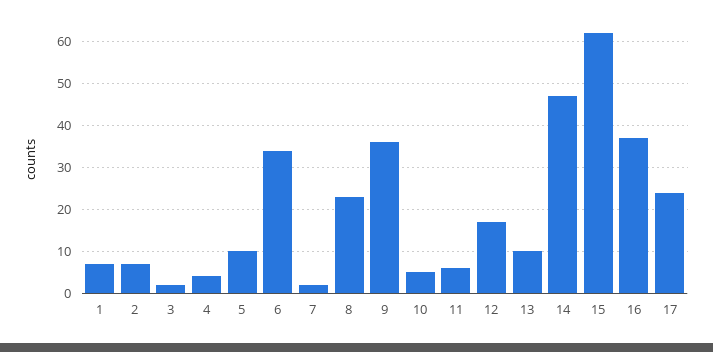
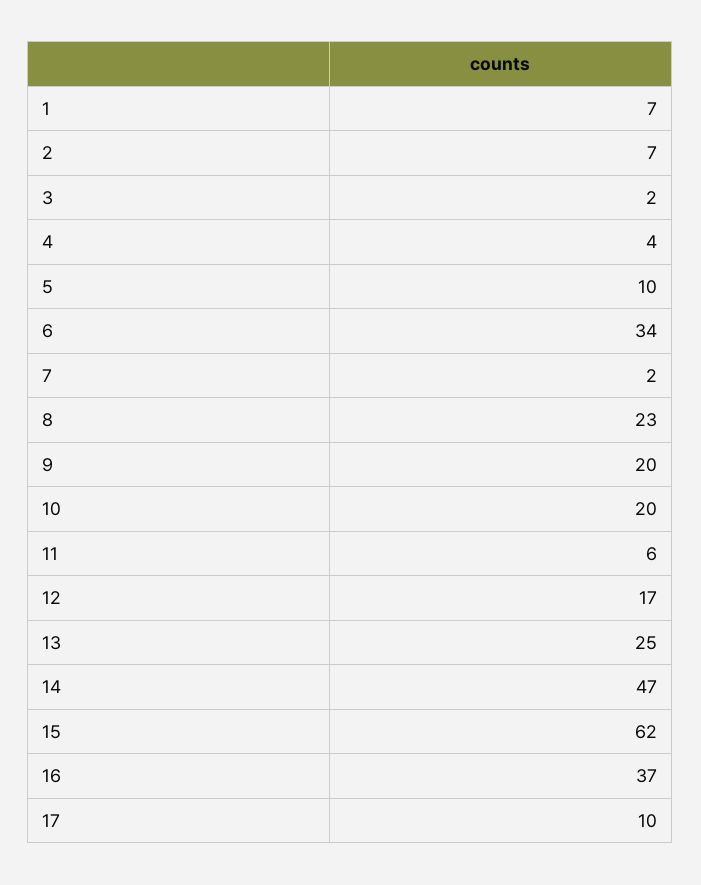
  {
    "1": 7,
    "2": 7,
    "3": 2,
    "4": 4,
    "5": 10,
    "6": 34,
    "7": 2,
    "8": 23,
-   "9": 35,
+   "9": 20,
-   "10": 5,
+   "10": 20,
    "11": 6,
    "12": 17,
-   "13": 10,
+   "13": 25,
    "14": 47,
    "15": 62,
    "16": 37,
-   "17": 25
+   "17": 10
  }

